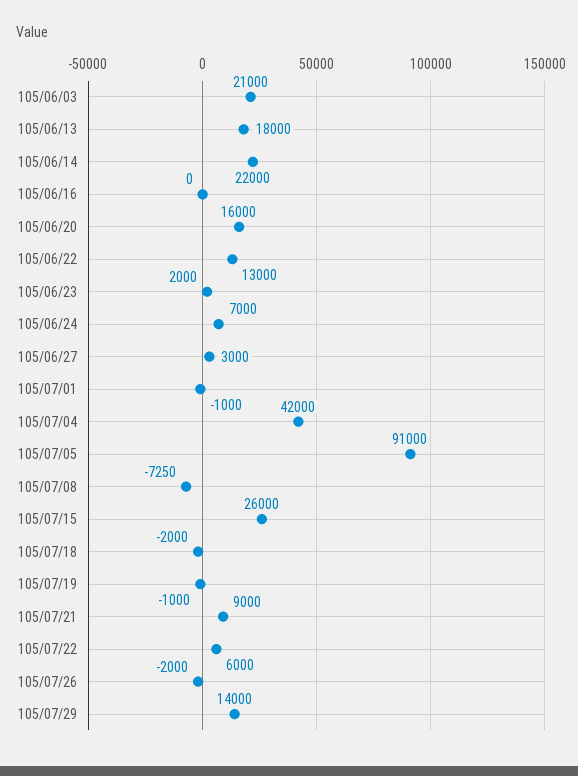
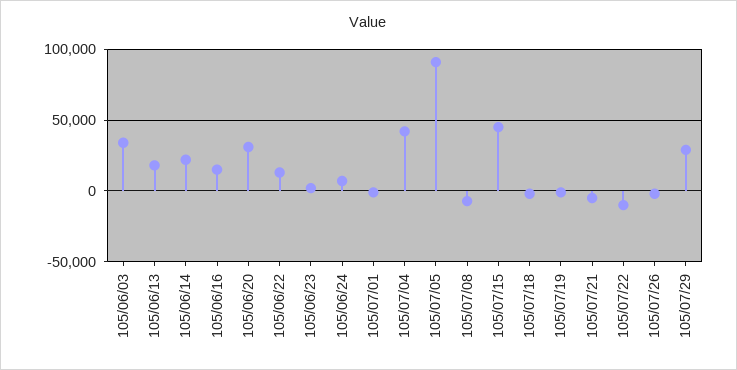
  {
-   "105/06/03": 21000,
+   "105/06/03": 35000,
    "105/06/13": 18000,
    "105/06/14": 22000,
-   "105/06/16": 0,
+   "105/06/16": 15000,
-   "105/06/20": 16000,
+   "105/06/20": 30000,
    "105/06/22": 13000,
    "105/06/23": 2000,
    "105/06/24": 7000,
-   "105/06/27": 3000,
    "105/07/01": -1000,
    "105/07/04": 42000,
    "105/07/05": 91000,
    "105/07/08": -7250,
-   "105/07/15": 26000,
+   "105/07/15": 45000,
    "105/07/18": -2000,
    "105/07/19": -1000,
-   "105/07/21": 9000,
+   "105/07/21": -5000,
-   "105/07/22": 6000,
+   "105/07/22": -10000,
    "105/07/26": -2000,
-   "105/07/29": 14000
+   "105/07/29": 30000
  }

